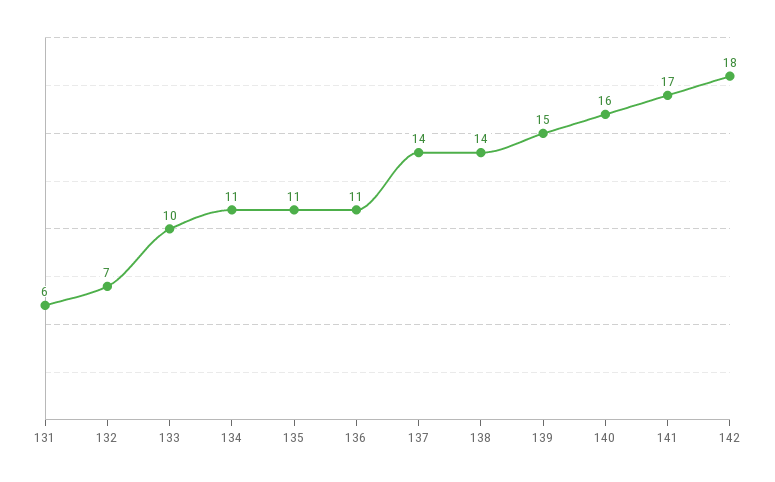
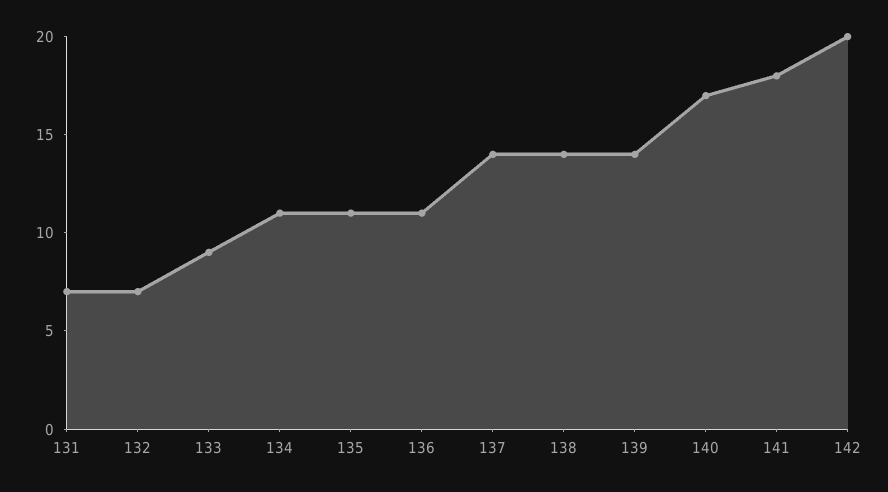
  {
-   "131": 6,
+   "131": 7,
    "132": 7,
-   "133": 10,
+   "133": 9,
    "134": 11,
    "135": 11,
    "136": 11,
    "137": 14,
    "138": 14,
-   "139": 15,
+   "139": 14,
-   "140": 16,
+   "140": 17,
-   "141": 17,
+   "141": 18,
-   "142": 18
+   "142": 20
  }

